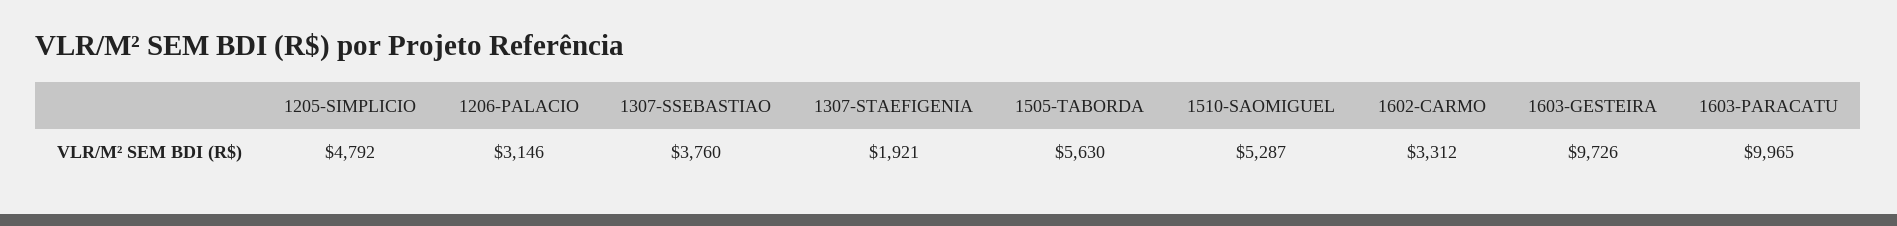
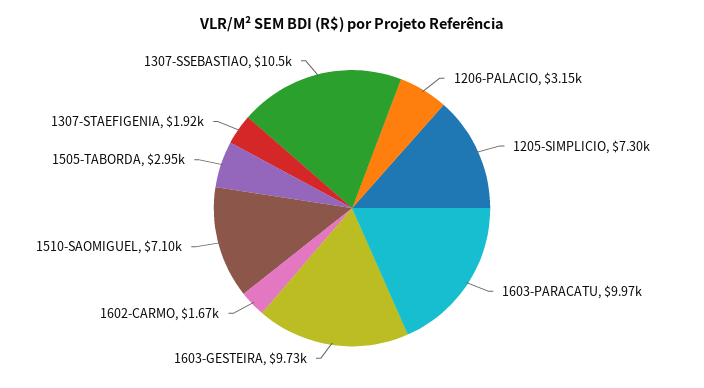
  {
-   "1205-SIMPLICIO": 4792,
+   "1205-SIMPLICIO": 7300,
    "1206-PALACIO": 3146,
-   "1307-SSEBASTIAO": 3760,
+   "1307-SSEBASTIAO": 10500,
    "1307-STAEFIGENIA": 1921,
-   "1505-TABORDA": 5630,
+   "1505-TABORDA": 2950,
-   "1510-SAOMIGUEL": 5287,
+   "1510-SAOMIGUEL": 7100,
-   "1602-CARMO": 3312,
+   "1602-CARMO": 1670,
    "1603-GESTEIRA": 9726,
    "1603-PARACATU": 9965
  }

